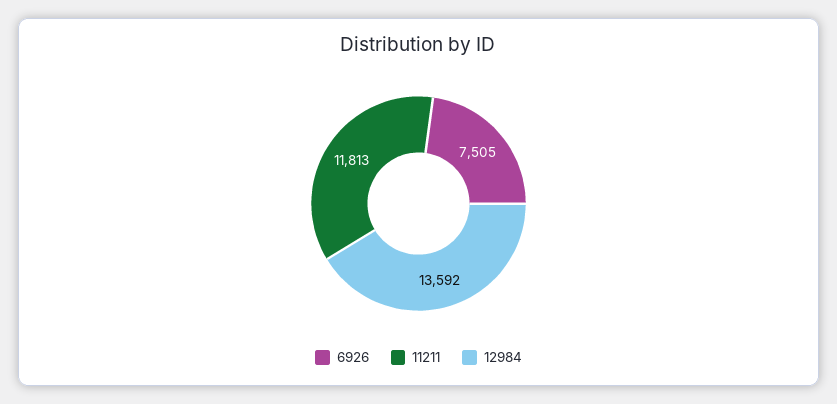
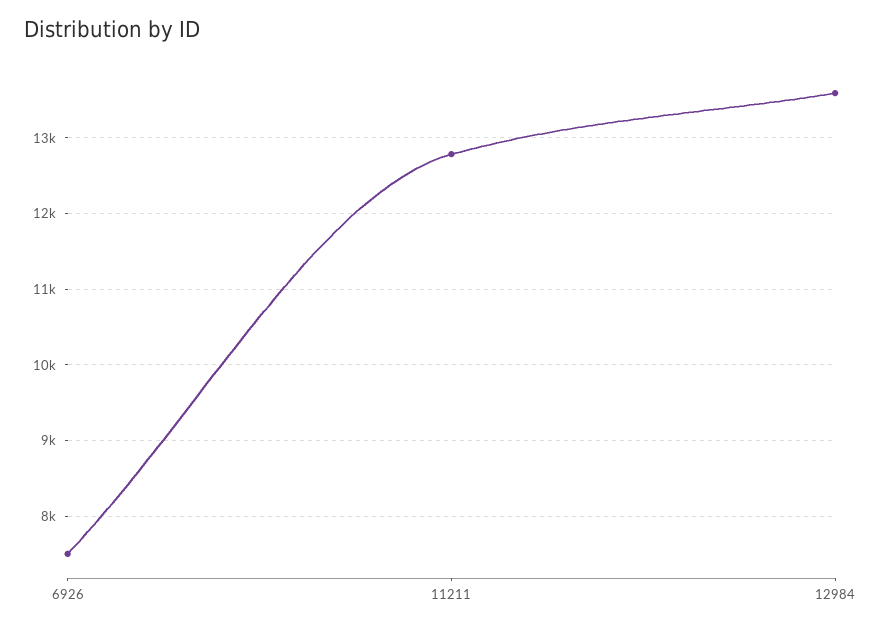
  {
    "6926": 7505,
-   "11211": 11813,
+   "11211": 12800,
    "12984": 13592
  }

